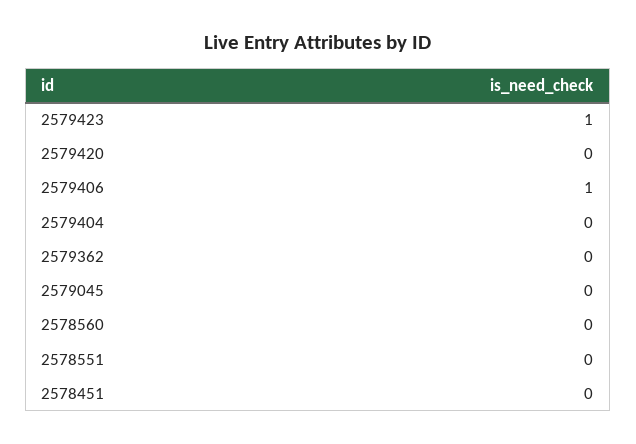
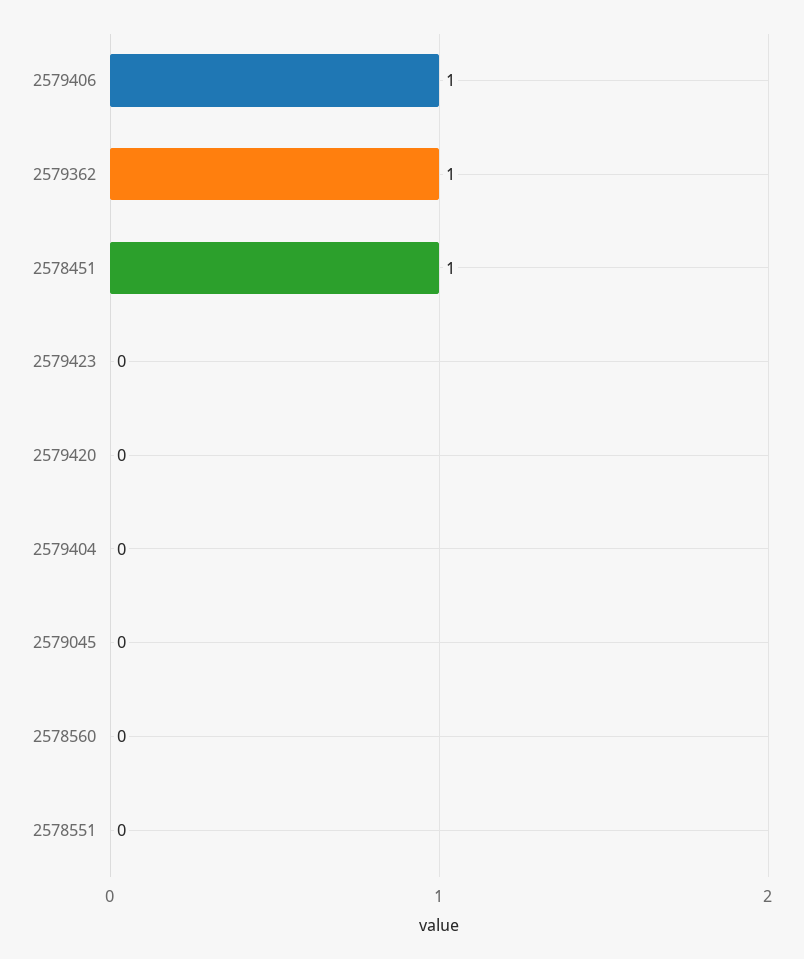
  {
-   "2579423": 1,
+   "2579423": 0,
    "2579420": 0,
    "2579406": 1,
    "2579404": 0,
-   "2579362": 0,
+   "2579362": 1,
    "2579045": 0,
    "2578560": 0,
    "2578551": 0,
-   "2578451": 0
+   "2578451": 1
  }

